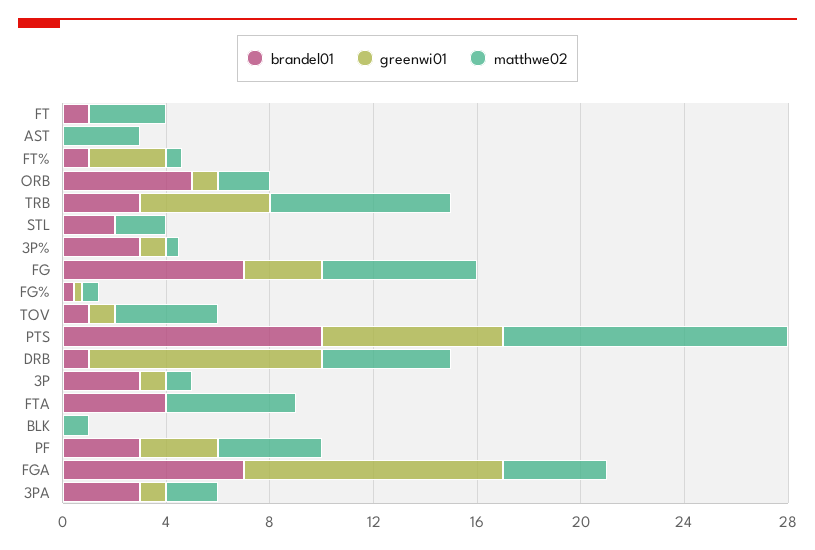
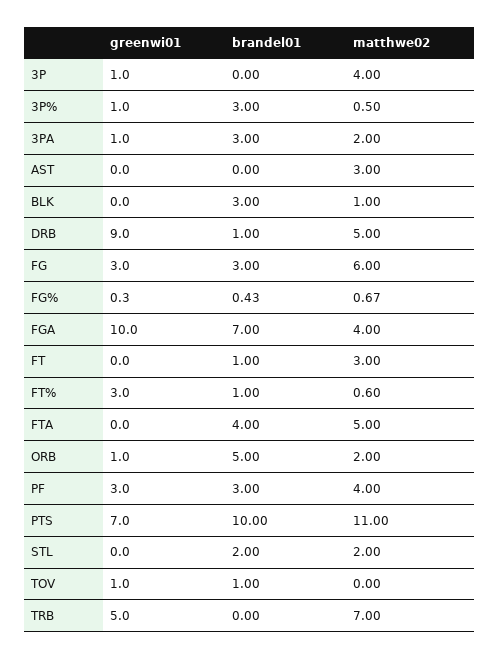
  {
    "brandel01": {
      "FT": 1,
      "AST": 0,
      "FT%": 1,
      "ORB": 5,
-     "TRB": 3,
+     "TRB": 0,
      "STL": 2,
      "3P%": 3,
-     "FG": 7,
+     "FG": 3,
      "FG%": 0.43,
      "TOV": 1,
      "PTS": 10,
      "DRB": 1,
-     "3P": 3,
+     "3P": 0,
      "FTA": 4,
-     "BLK": 0,
+     "BLK": 3,
      "PF": 3,
      "FGA": 7,
      "3PA": 3
    },
    "greenwi01": {
      "FT": 0,
      "AST": 0,
      "FT%": 3,
      "ORB": 1,
      "TRB": 5,
      "STL": 0,
      "3P%": 1,
      "FG": 3,
      "FG%": 0.3,
      "TOV": 1,
      "PTS": 7,
      "DRB": 9,
      "3P": 1,
      "FTA": 0,
      "BLK": 0,
      "PF": 3,
      "FGA": 10,
      "3PA": 1
    },
    "matthwe02": {
      "FT": 3,
      "AST": 3,
      "FT%": 0.6,
      "ORB": 2,
      "TRB": 7,
      "STL": 2,
      "3P%": 0.5,
      "FG": 6,
      "FG%": 0.67,
-     "TOV": 4,
+     "TOV": 0,
      "PTS": 11,
      "DRB": 5,
-     "3P": 1,
+     "3P": 4,
      "FTA": 5,
      "BLK": 1,
      "PF": 4,
      "FGA": 4,
      "3PA": 2
    }
  }

